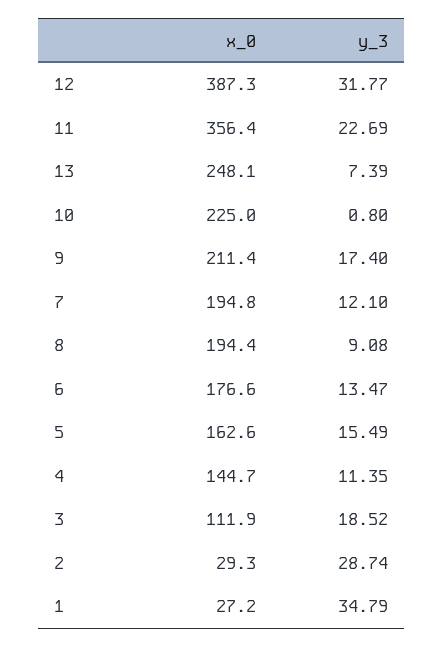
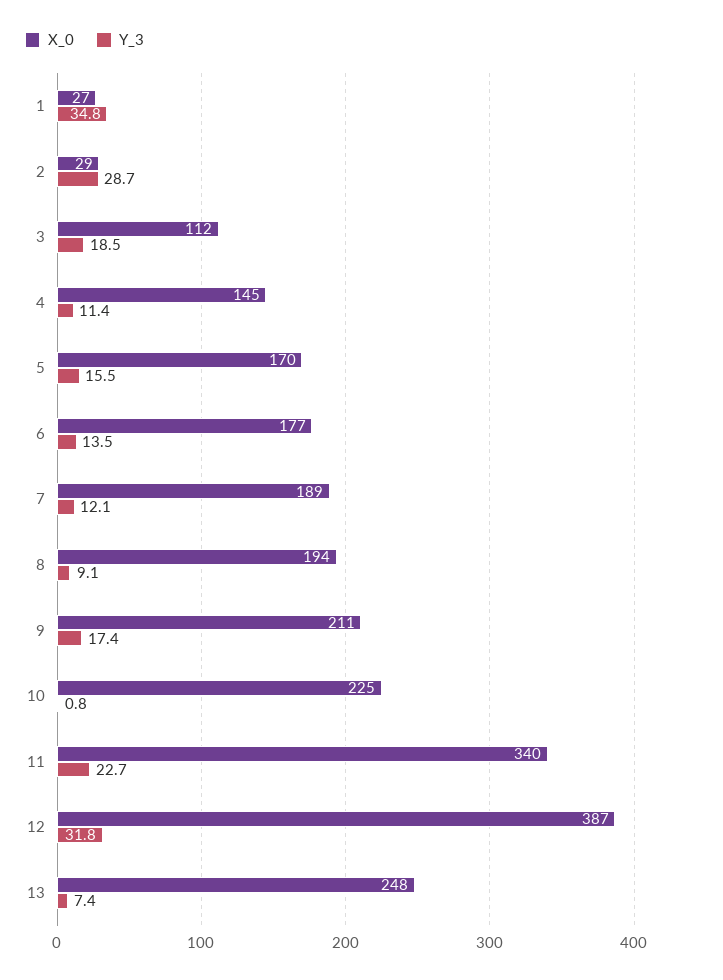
  {
    "x_0": {
      "12": 387.3,
-     "11": 356.4,
+     "11": 340,
      "13": 248.1,
      "10": 225,
      "9": 211.4,
-     "7": 194.8,
+     "7": 189,
      "8": 194.4,
      "6": 176.6,
-     "5": 162.6,
+     "5": 170,
      "4": 144.7,
      "3": 111.9,
      "2": 29.3,
      "1": 27.2
    },
    "y_3": {
      "12": 31.77,
      "11": 22.69,
      "13": 7.39,
      "10": 0.8,
      "9": 17.4,
      "7": 12.1,
      "8": 9.08,
      "6": 13.47,
      "5": 15.49,
      "4": 11.35,
      "3": 18.52,
      "2": 28.74,
      "1": 34.79
    }
  }

